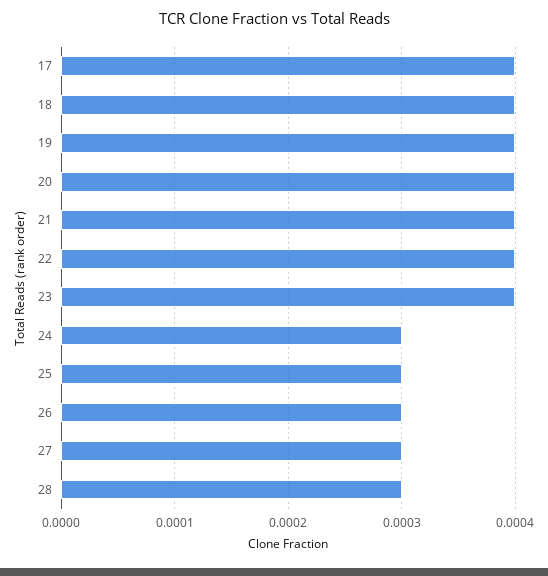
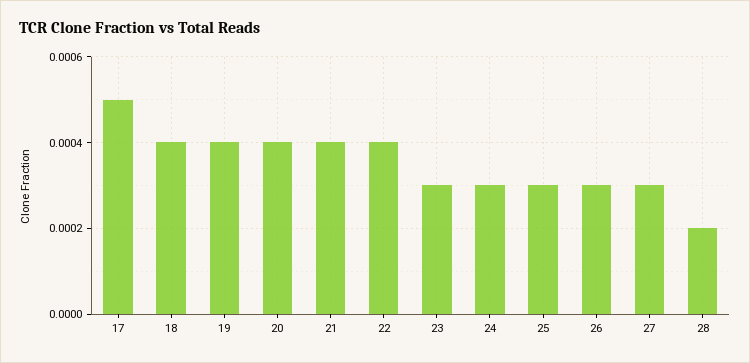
  {
-   "17": 0.0004,
+   "17": 0.0005,
    "18": 0.0004,
    "19": 0.0004,
    "20": 0.0004,
    "21": 0.0004,
    "22": 0.0004,
-   "23": 0.0004,
+   "23": 0.0003,
    "24": 0.0003,
    "25": 0.0003,
    "26": 0.0003,
    "27": 0.0003,
-   "28": 0.0003
+   "28": 0.0002
  }

